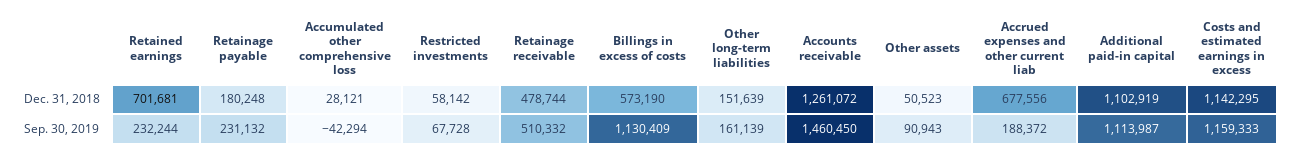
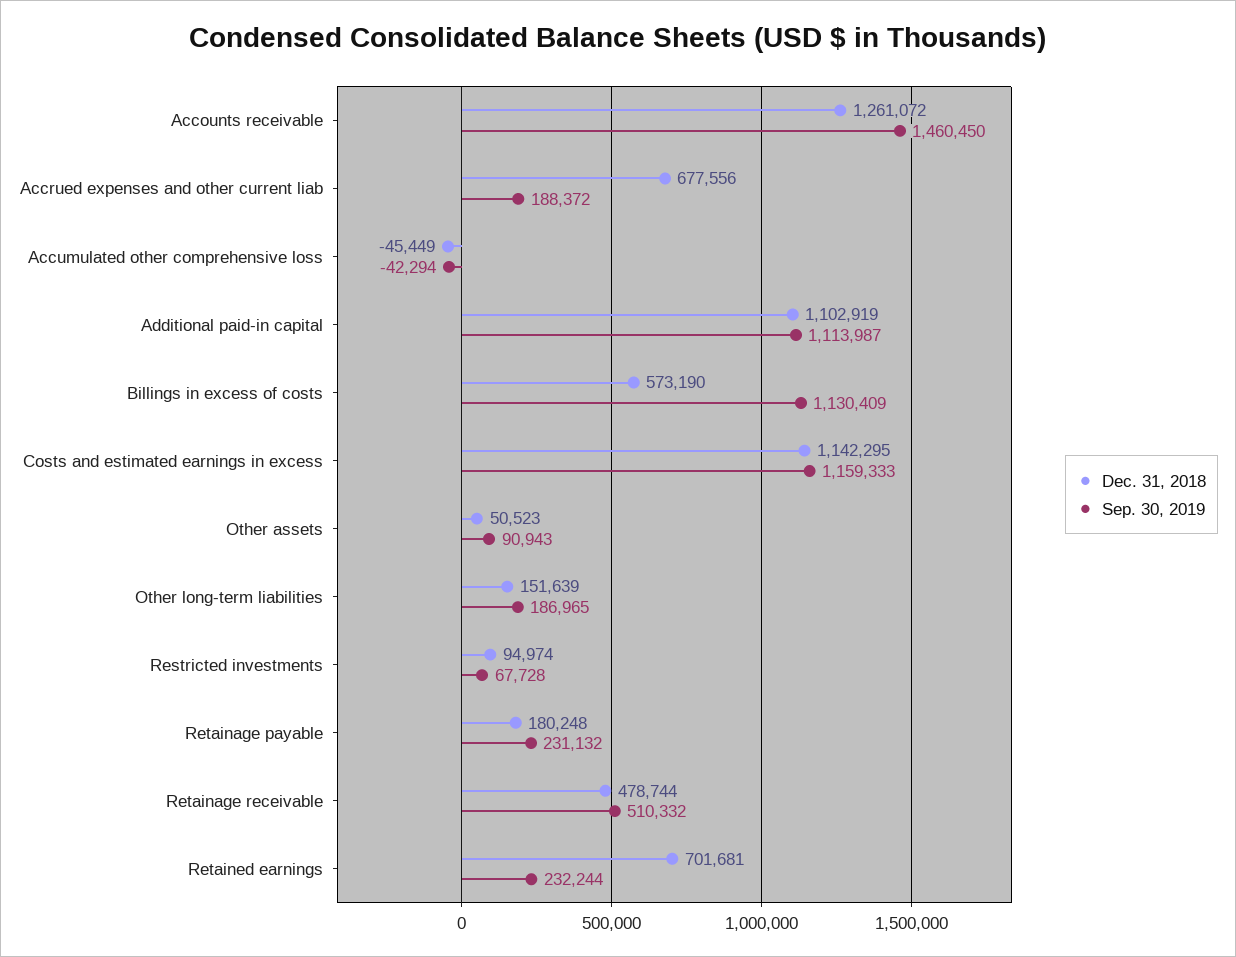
  {
    "Dec. 31, 2018": {
      "Retained earnings": 701681,
      "Retainage payable": 180248,
-     "Accumulated other comprehensive loss": 28121,
+     "Accumulated other comprehensive loss": -45449,
-     "Restricted investments": 58142,
+     "Restricted investments": 94974,
      "Retainage receivable": 478744,
      "Billings in excess of costs": 573190,
      "Other long-term liabilities": 151639,
      "Accounts receivable": 1261072,
      "Other assets": 50523,
      "Accrued expenses and other current liab": 677556,
      "Additional paid-in capital": 1102919,
      "Costs and estimated earnings in excess": 1142295
    },
    "Sep. 30, 2019": {
      "Retained earnings": 232244,
      "Retainage payable": 231132,
      "Accumulated other comprehensive loss": -42294,
      "Restricted investments": 67728,
      "Retainage receivable": 510332,
      "Billings in excess of costs": 1130409,
-     "Other long-term liabilities": 161139,
+     "Other long-term liabilities": 186965,
      "Accounts receivable": 1460450,
      "Other assets": 90943,
      "Accrued expenses and other current liab": 188372,
      "Additional paid-in capital": 1113987,
      "Costs and estimated earnings in excess": 1159333
    }
  }

